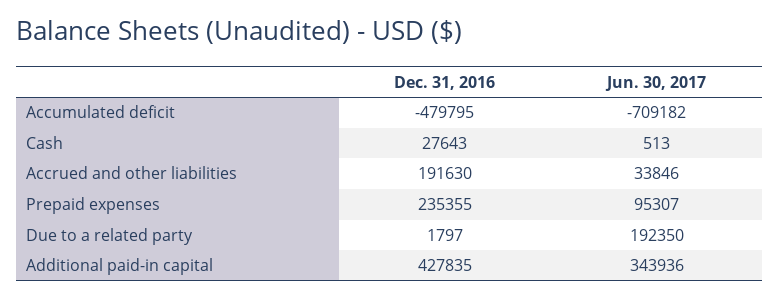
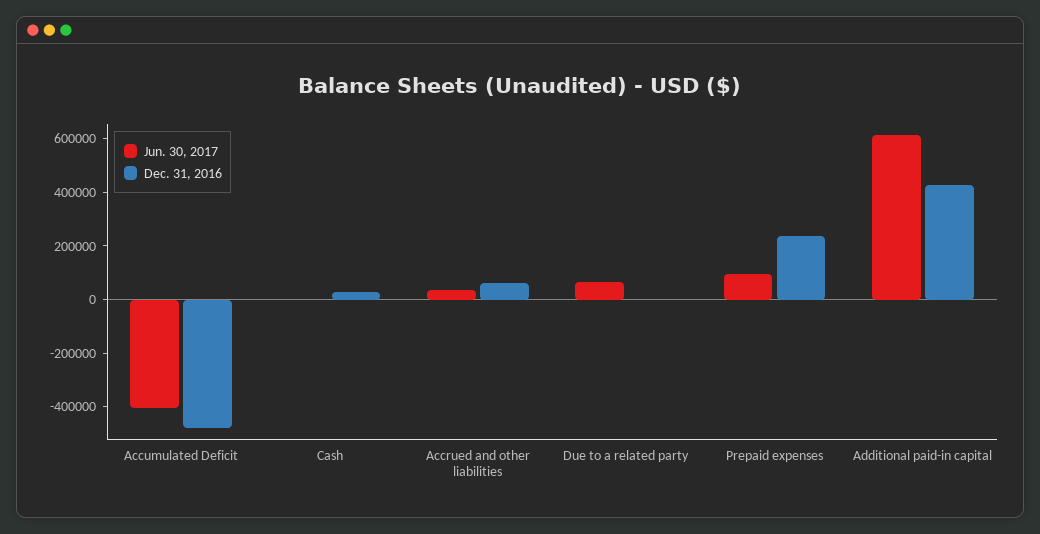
  {
    "Dec. 31, 2016": {
      "Accumulated deficit": -479795,
      "Cash": 27643,
-     "Accrued and other liabilities": 191630,
+     "Accrued and other liabilities": 50000,
      "Prepaid expenses": 235355,
      "Due to a related party": 1797,
      "Additional paid-in capital": 427835
    },
    "Jun. 30, 2017": {
-     "Accumulated deficit": -709182,
+     "Accumulated deficit": -400000,
      "Cash": 513,
      "Accrued and other liabilities": 33846,
      "Prepaid expenses": 95307,
-     "Due to a related party": 192350,
+     "Due to a related party": 50000,
-     "Additional paid-in capital": 343936
+     "Additional paid-in capital": 600000
    }
  }

